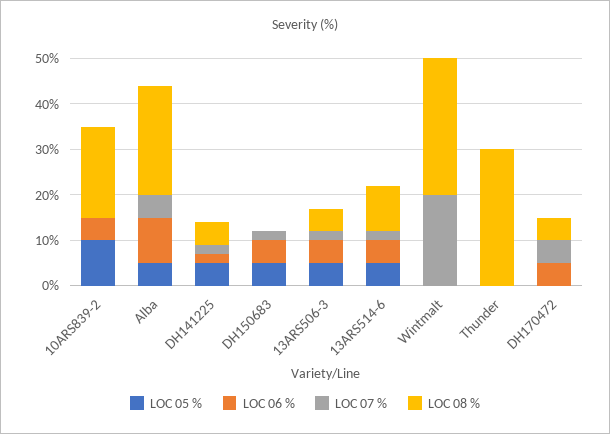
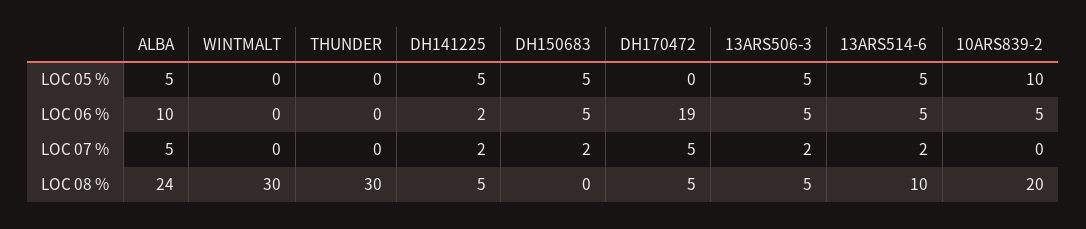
  {
    "LOC 05 %": {
      "10ARS839-2": 10,
      "Alba": 5,
      "DH141225": 5,
      "DH150683": 5,
      "13ARS506-3": 5,
      "13ARS514-6": 5,
      "Wintmalt": 0,
      "Thunder": 0,
      "DH170472": 0
    },
    "LOC 06 %": {
      "10ARS839-2": 5,
      "Alba": 10,
      "DH141225": 2,
      "DH150683": 5,
      "13ARS506-3": 5,
      "13ARS514-6": 5,
      "Wintmalt": 0,
      "Thunder": 0,
-     "DH170472": 5
+     "DH170472": 19
    },
    "LOC 07 %": {
      "10ARS839-2": 0,
      "Alba": 5,
      "DH141225": 2,
      "DH150683": 2,
      "13ARS506-3": 2,
      "13ARS514-6": 2,
-     "Wintmalt": 20,
+     "Wintmalt": 0,
      "Thunder": 0,
      "DH170472": 5
    },
    "LOC 08 %": {
      "10ARS839-2": 20,
      "Alba": 24,
      "DH141225": 5,
      "DH150683": 0,
      "13ARS506-3": 5,
      "13ARS514-6": 10,
      "Wintmalt": 30,
      "Thunder": 30,
      "DH170472": 5
    }
  }

